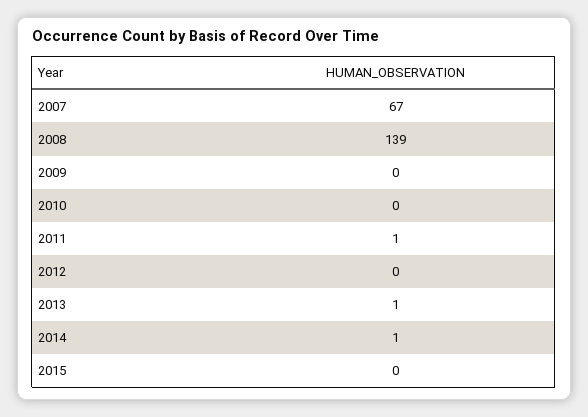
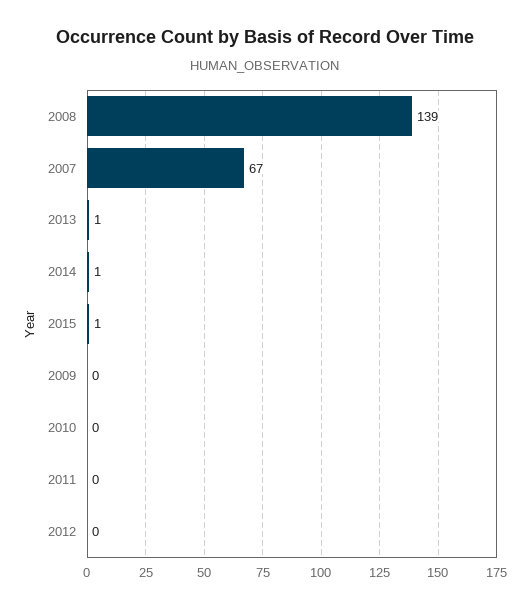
  {
    "2007": 67,
    "2008": 139,
    "2009": 0,
    "2010": 0,
-   "2011": 1,
+   "2011": 0,
    "2012": 0,
    "2013": 1,
    "2014": 1,
-   "2015": 0
+   "2015": 1
  }

